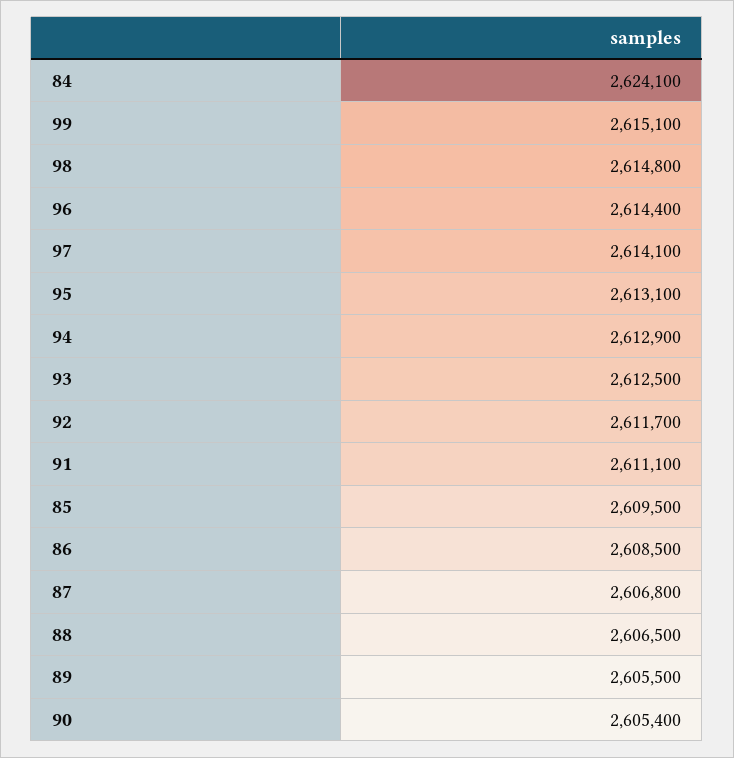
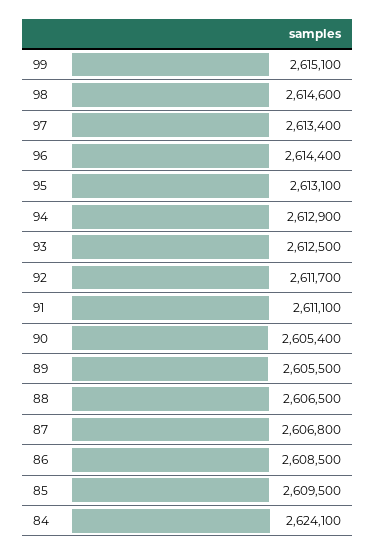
  {
    "84": 2624100,
    "99": 2615100,
-   "98": 2614800,
+   "98": 2614600,
    "96": 2614400,
-   "97": 2614100,
+   "97": 2613400,
    "95": 2613100,
    "94": 2612900,
    "93": 2612500,
    "92": 2611700,
    "91": 2611100,
    "85": 2609500,
    "86": 2608500,
    "87": 2606800,
    "88": 2606500,
    "89": 2605500,
    "90": 2605400
  }

